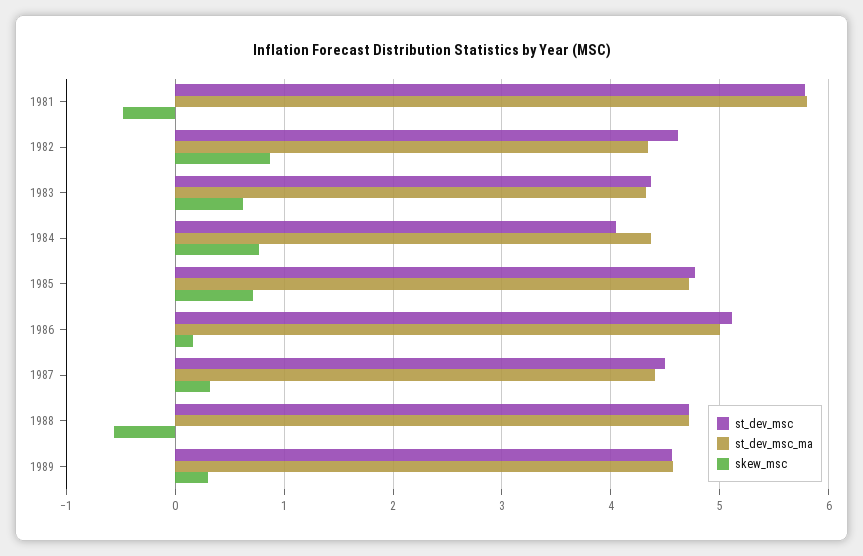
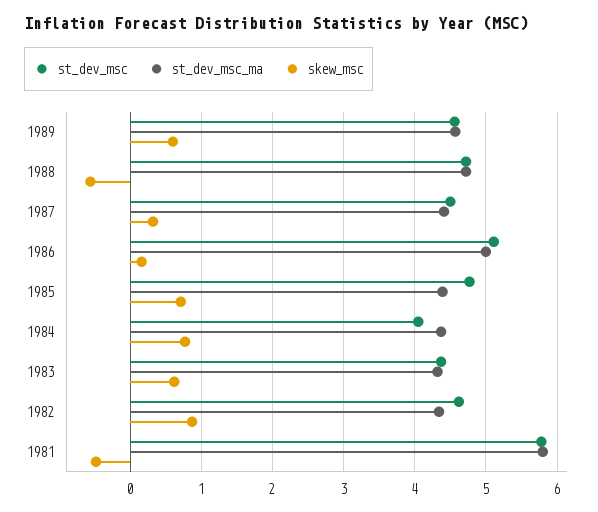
  {
    "st_dev_msc": {
      "1981": 5.8,
      "1982": 4.6,
      "1983": 4.4,
      "1984": 4.1,
      "1985": 4.8,
      "1986": 5.1,
      "1987": 4.5,
      "1988": 4.7,
      "1989": 4.6
    },
    "st_dev_msc_ma": {
      "1981": 5.8,
      "1982": 4.3,
      "1983": 4.3,
      "1984": 4.4,
-     "1985": 4.7,
+     "1985": 4.4,
      "1986": 5,
      "1987": 4.4,
      "1988": 4.7,
      "1989": 4.6
    },
    "skew_msc": {
      "1981": -0.5,
      "1982": 0.9,
      "1983": 0.6,
      "1984": 0.8,
      "1985": 0.7,
      "1986": 0.2,
      "1987": 0.3,
      "1988": -0.6,
-     "1989": 0.3
+     "1989": 0.6
    }
  }

